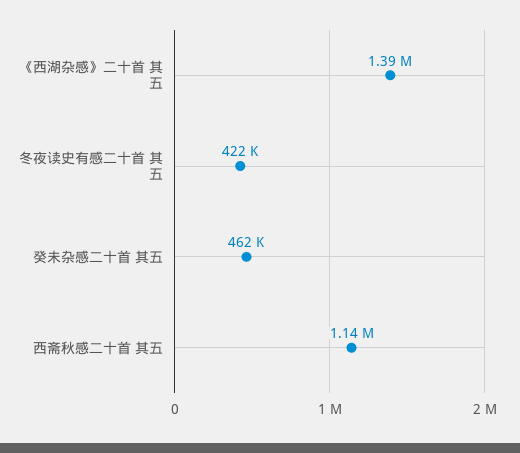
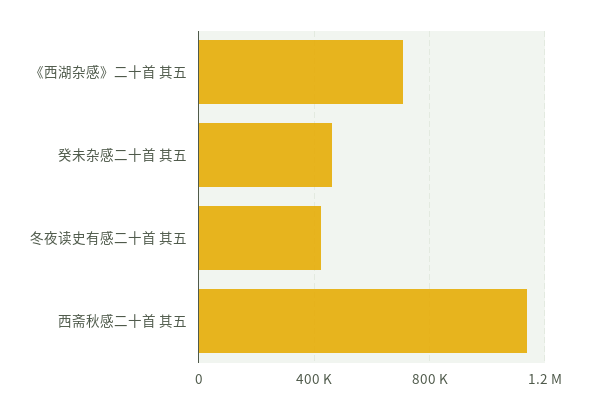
  {
-   "《西湖杂感》二十首 其五": 1390000,
+   "《西湖杂感》二十首 其五": 700000,
    "冬夜读史有感二十首 其五": 422000,
    "癸未杂感二十首 其五": 462000,
    "西斋秋感二十首 其五": 1140000
  }

